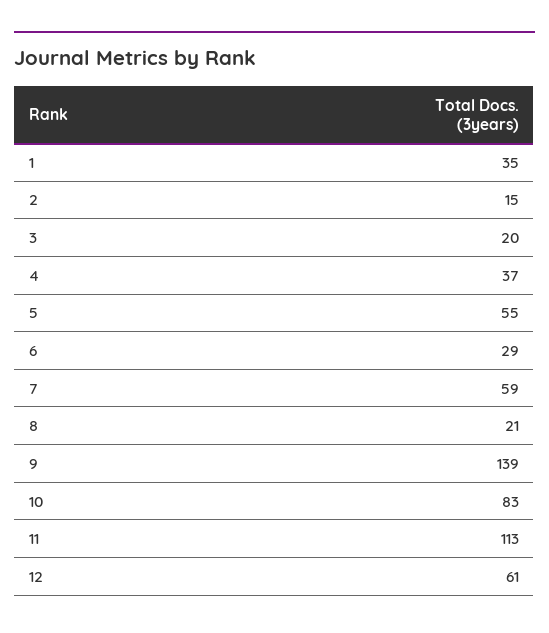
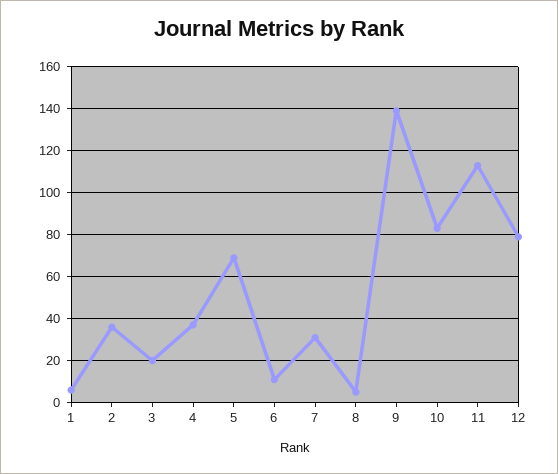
  {
-   "1": 35,
+   "1": 5,
-   "2": 15,
+   "2": 35,
    "3": 20,
    "4": 37,
-   "5": 55,
+   "5": 70,
-   "6": 29,
+   "6": 10,
-   "7": 59,
+   "7": 30,
-   "8": 21,
+   "8": 5,
    "9": 139,
    "10": 83,
    "11": 113,
-   "12": 61
+   "12": 80
  }

